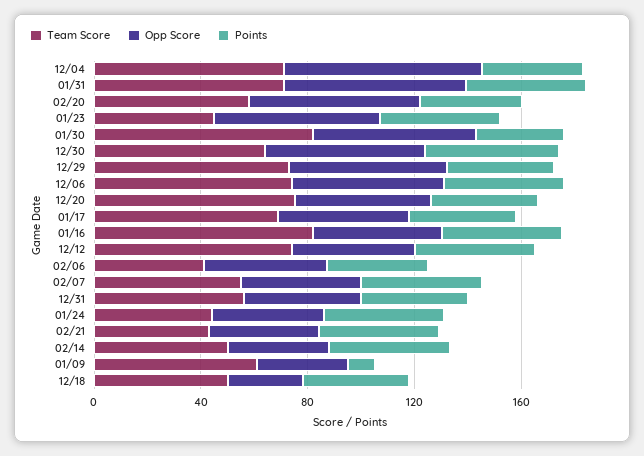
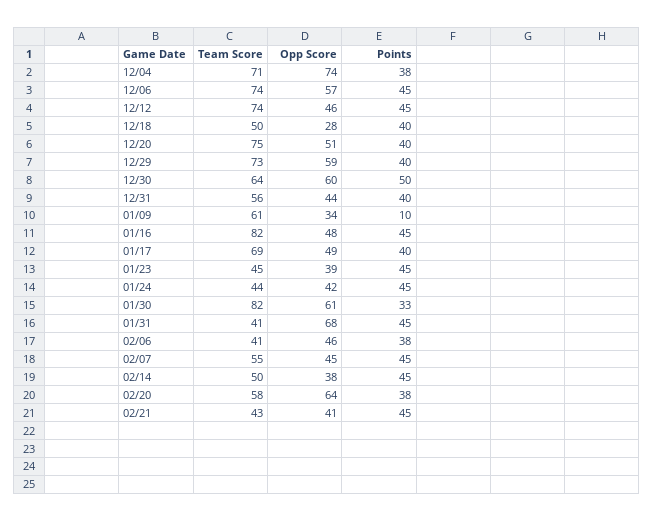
  {
    "Team Score": {
      "12/04": 71,
-     "01/31": 70,
+     "01/31": 41,
      "02/20": 58,
      "01/23": 45,
      "01/30": 82,
      "12/30": 64,
      "12/29": 73,
      "12/06": 74,
      "12/20": 75,
      "01/17": 69,
      "01/16": 82,
      "12/12": 74,
      "02/06": 41,
      "02/07": 55,
      "12/31": 56,
      "01/24": 44,
      "02/21": 43,
      "02/14": 50,
      "01/09": 61,
      "12/18": 50
    },
    "Opp Score": {
      "12/04": 74,
      "01/31": 68,
      "02/20": 64,
-     "01/23": 60,
+     "01/23": 39,
      "01/30": 61,
      "12/30": 60,
      "12/29": 59,
      "12/06": 57,
      "12/20": 51,
      "01/17": 49,
      "01/16": 48,
      "12/12": 46,
      "02/06": 46,
      "02/07": 45,
      "12/31": 44,
      "01/24": 42,
      "02/21": 41,
      "02/14": 38,
      "01/09": 34,
      "12/18": 28
    },
    "Points": {
      "12/04": 38,
      "01/31": 45,
      "02/20": 38,
      "01/23": 45,
      "01/30": 33,
      "12/30": 50,
      "12/29": 40,
      "12/06": 45,
      "12/20": 40,
      "01/17": 40,
      "01/16": 45,
      "12/12": 45,
      "02/06": 38,
      "02/07": 45,
      "12/31": 40,
      "01/24": 45,
      "02/21": 45,
      "02/14": 45,
      "01/09": 10,
      "12/18": 40
    }
  }

